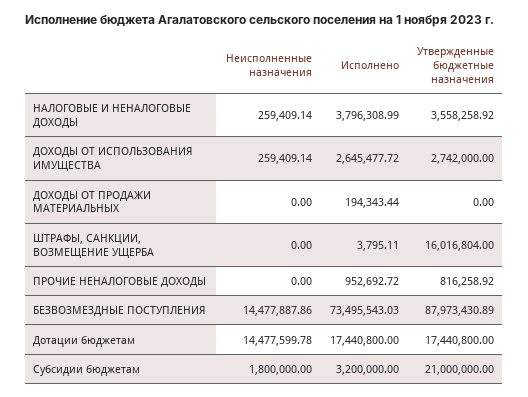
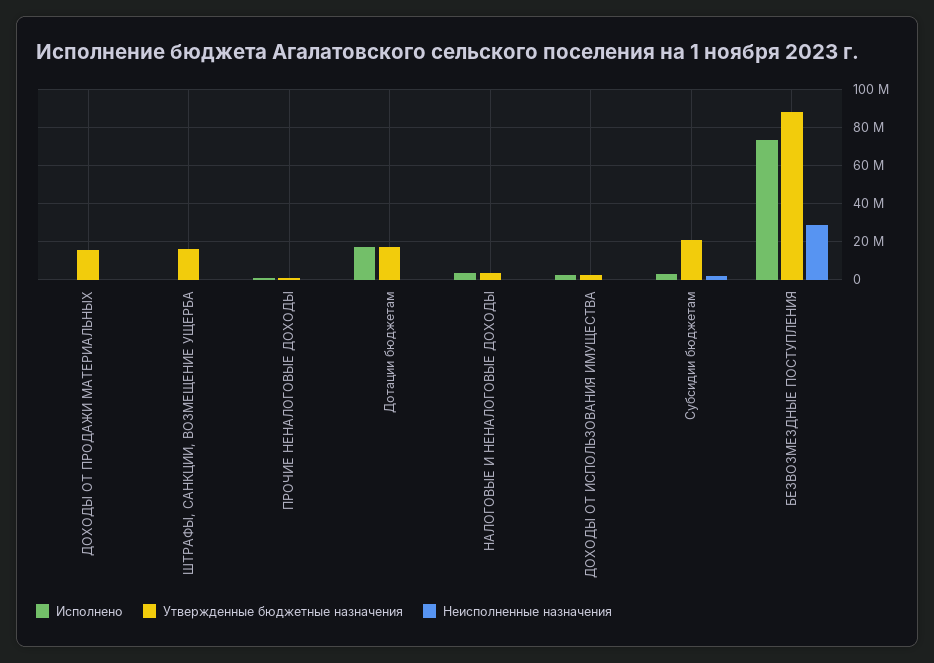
  {
    "Неисполненные назначения": {
      "НАЛОГОВЫЕ И НЕНАЛОГОВЫЕ ДОХОДЫ": 259409.14,
      "ДОХОДЫ ОТ ИСПОЛЬЗОВАНИЯ ИМУЩЕСТВА": 259409.14,
      "ДОХОДЫ ОТ ПРОДАЖИ МАТЕРИАЛЬНЫХ": 0,
      "ШТРАФЫ, САНКЦИИ, ВОЗМЕЩЕНИЕ УЩЕРБА": 0,
      "ПРОЧИЕ НЕНАЛОГОВЫЕ ДОХОДЫ": 0,
-     "БЕЗВОЗМЕЗДНЫЕ ПОСТУПЛЕНИЯ": 14477887.86,
+     "БЕЗВОЗМЕЗДНЫЕ ПОСТУПЛЕНИЯ": 30000000,
-     "Дотации бюджетам": 14477599.78,
+     "Дотации бюджетам": 0,
      "Субсидии бюджетам": 1800000
    },
    "Исполнено": {
      "НАЛОГОВЫЕ И НЕНАЛОГОВЫЕ ДОХОДЫ": 3796308.99,
      "ДОХОДЫ ОТ ИСПОЛЬЗОВАНИЯ ИМУЩЕСТВА": 2645477.72,
      "ДОХОДЫ ОТ ПРОДАЖИ МАТЕРИАЛЬНЫХ": 194343.44,
      "ШТРАФЫ, САНКЦИИ, ВОЗМЕЩЕНИЕ УЩЕРБА": 3795.11,
      "ПРОЧИЕ НЕНАЛОГОВЫЕ ДОХОДЫ": 952692.72,
      "БЕЗВОЗМЕЗДНЫЕ ПОСТУПЛЕНИЯ": 73495543.03,
      "Дотации бюджетам": 17440800,
      "Субсидии бюджетам": 3200000
    },
    "Утвержденные бюджетные назначения": {
      "НАЛОГОВЫЕ И НЕНАЛОГОВЫЕ ДОХОДЫ": 3558258.92,
      "ДОХОДЫ ОТ ИСПОЛЬЗОВАНИЯ ИМУЩЕСТВА": 2742000,
-     "ДОХОДЫ ОТ ПРОДАЖИ МАТЕРИАЛЬНЫХ": 0,
+     "ДОХОДЫ ОТ ПРОДАЖИ МАТЕРИАЛЬНЫХ": 15000000,
      "ШТРАФЫ, САНКЦИИ, ВОЗМЕЩЕНИЕ УЩЕРБА": 16016804,
      "ПРОЧИЕ НЕНАЛОГОВЫЕ ДОХОДЫ": 816258.92,
      "БЕЗВОЗМЕЗДНЫЕ ПОСТУПЛЕНИЯ": 87973430.89,
      "Дотации бюджетам": 17440800,
      "Субсидии бюджетам": 21000000
    }
  }

